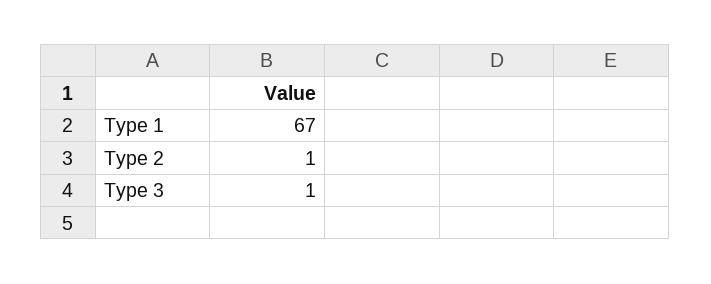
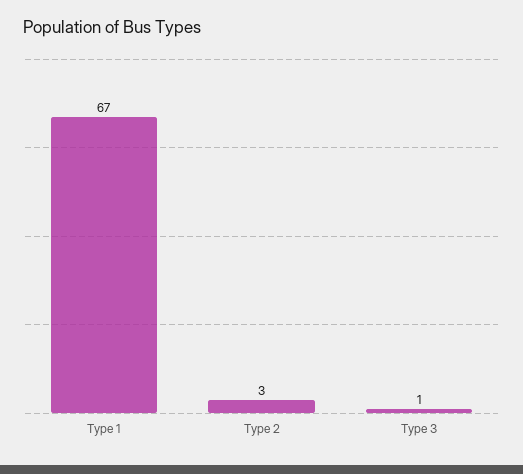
  {
    "Type 1": 67,
-   "Type 2": 1,
+   "Type 2": 3,
    "Type 3": 1
  }

